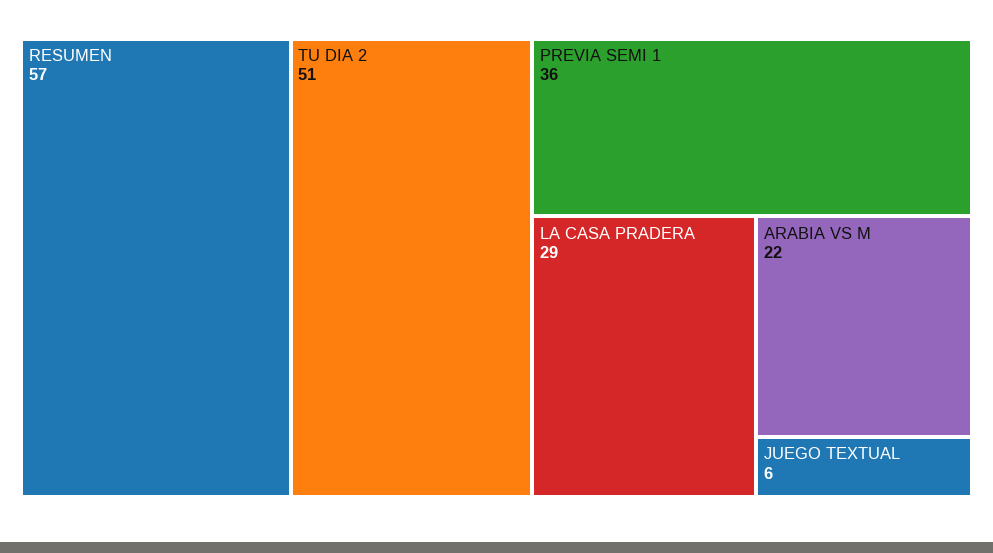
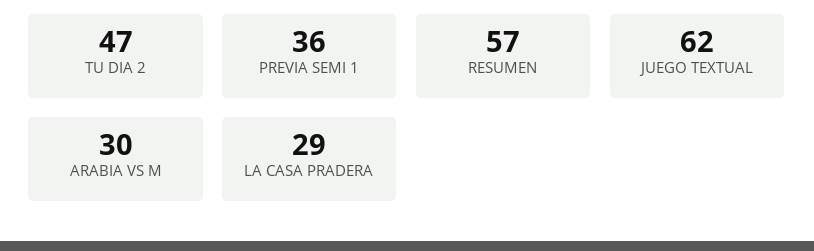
  {
    "RESUMEN": 57,
-   "TU DIA 2": 51,
+   "TU DIA 2": 47,
    "PREVIA SEMI 1": 36,
    "LA CASA PRADERA": 29,
-   "ARABIA VS M": 22,
+   "ARABIA VS M": 30,
-   "JUEGO TEXTUAL": 6
+   "JUEGO TEXTUAL": 62
  }

